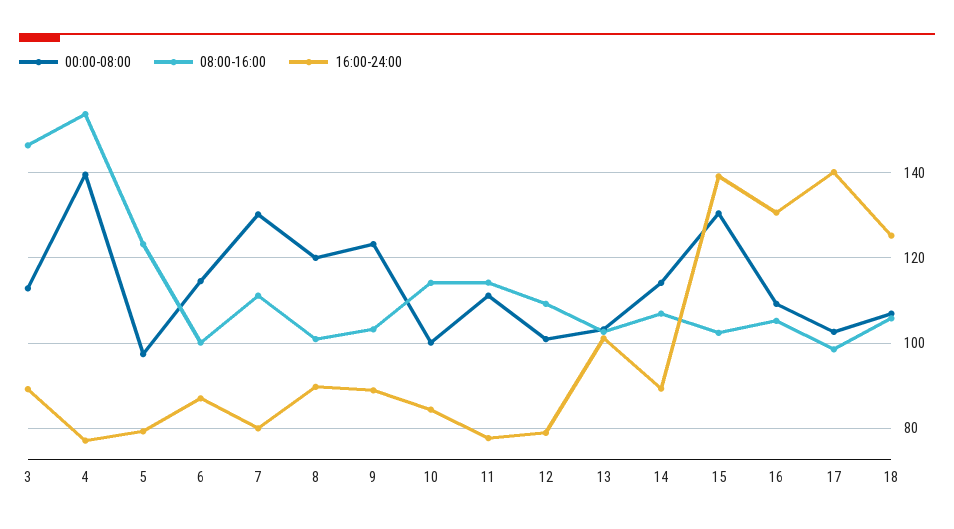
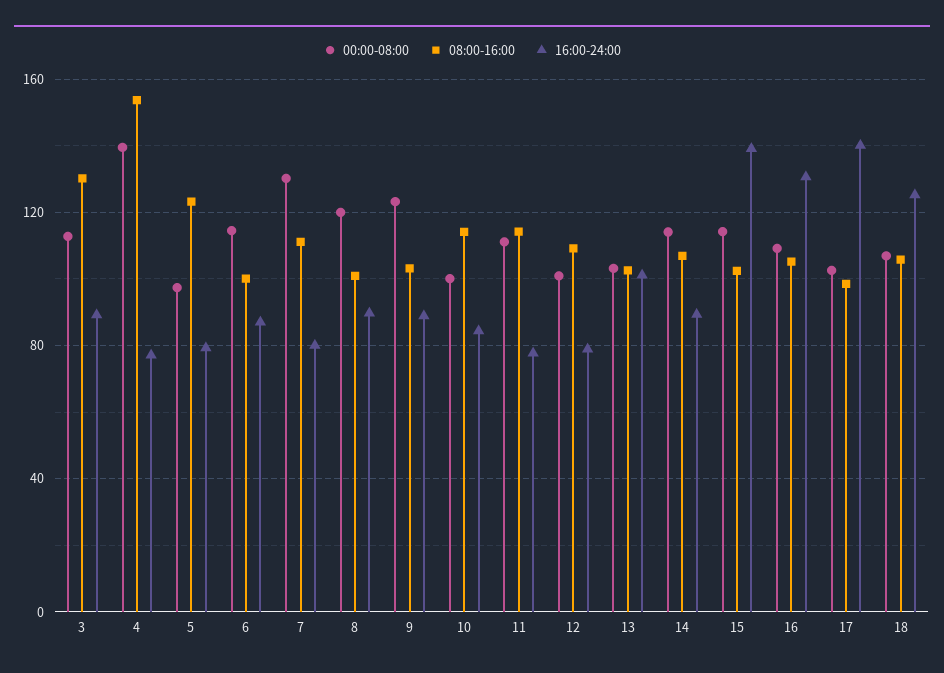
  {
    "00:00-08:00": {
      "3": 112,
      "4": 140,
      "5": 98,
      "6": 114,
      "7": 130,
      "8": 120,
      "9": 124,
      "10": 100,
      "11": 112,
      "12": 100,
      "13": 104,
      "14": 114,
-     "15": 130,
+     "15": 115,
      "16": 110,
      "17": 102,
      "18": 106
    },
    "08:00-16:00": {
-     "3": 146,
+     "3": 130,
      "4": 154,
      "5": 124,
      "6": 100,
      "7": 112,
      "8": 100,
      "9": 104,
      "10": 114,
      "11": 114,
      "12": 110,
      "13": 102,
      "14": 106,
      "15": 102,
      "16": 106,
      "17": 98,
      "18": 106
    },
    "16:00-24:00": {
      "3": 90,
      "4": 78,
      "5": 80,
      "6": 88,
      "7": 80,
      "8": 90,
      "9": 88,
      "10": 84,
      "11": 78,
      "12": 78,
      "13": 102,
      "14": 90,
      "15": 140,
      "16": 130,
      "17": 140,
      "18": 126
    }
  }

